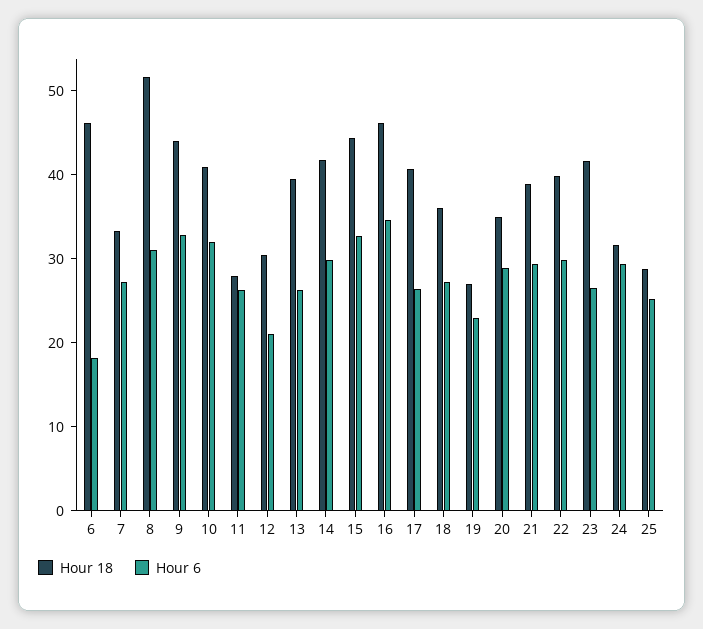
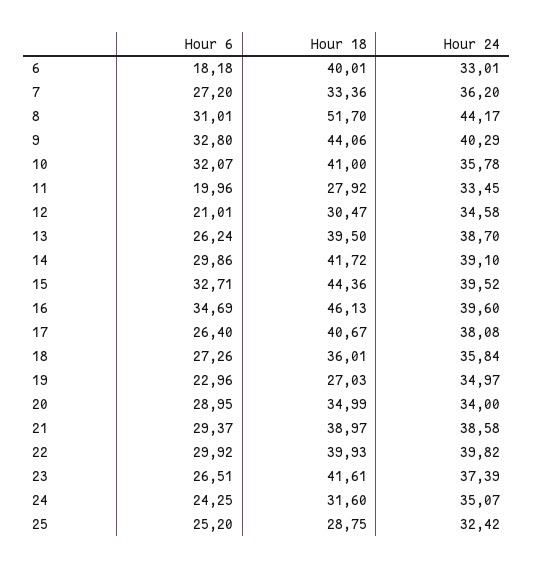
  {
    "Hour 18": {
-     "6": 46,
+     "6": 40.01,
      "7": 33.36,
      "8": 51.7,
      "9": 44.06,
      "10": 41,
      "11": 27.92,
      "12": 30.47,
      "13": 39.5,
      "14": 41.72,
      "15": 44.36,
      "16": 46.13,
      "17": 40.67,
      "18": 36.01,
      "19": 27.03,
      "20": 34.99,
      "21": 38.97,
      "22": 39.93,
      "23": 41.61,
      "24": 31.6,
      "25": 28.75
    },
    "Hour 6": {
      "6": 18.18,
      "7": 27.2,
      "8": 31.01,
      "9": 32.8,
      "10": 32.07,
-     "11": 26,
+     "11": 19.96,
      "12": 21.01,
      "13": 26.24,
      "14": 29.86,
      "15": 32.71,
      "16": 34.69,
      "17": 26.4,
      "18": 27.26,
      "19": 22.96,
      "20": 28.95,
      "21": 29.37,
      "22": 29.92,
      "23": 26.51,
-     "24": 30,
+     "24": 24.25,
      "25": 25.2
-   }
+   },
+   "Hour 24": {
+     "6": 33.01,
+     "7": 36.2,
+     "8": 44.17,
+     "9": 40.29,
+     "10": 35.78,
+     "11": 33.45,
+     "12": 34.58,
+     "13": 38.7,
+     "14": 39.1,
+     "15": 39.52,
+     "16": 39.6,
+     "17": 38.08,
+     "18": 35.84,
+     "19": 34.97,
+     "20": 34,
+     "21": 38.58,
+     "22": 39.82,
+     "23": 37.39,
+     "24": 35.07,
+     "25": 32.42
+   }
  }

